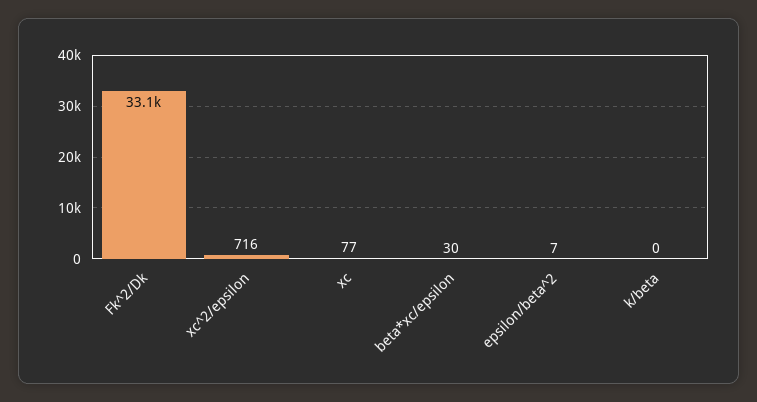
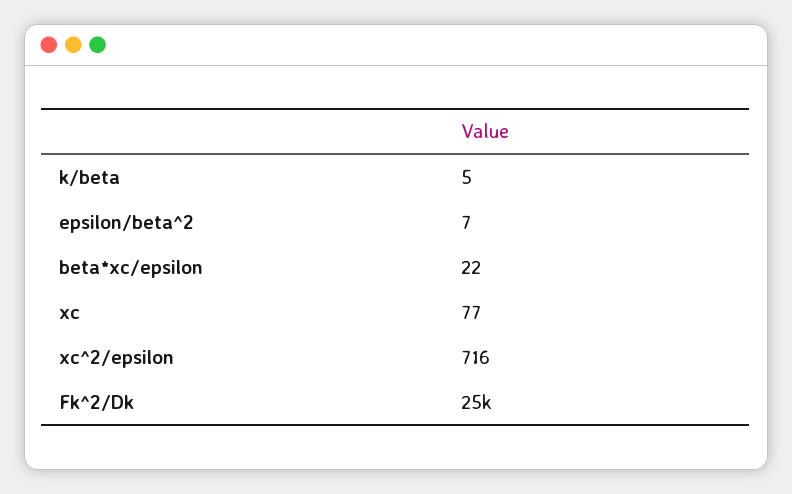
  {
-   "Fk^2/Dk": 33100,
+   "Fk^2/Dk": 25000,
    "xc^2/epsilon": 716,
    "xc": 77,
-   "beta*xc/epsilon": 30,
+   "beta*xc/epsilon": 22,
    "epsilon/beta^2": 7,
-   "k/beta": 0
+   "k/beta": 5
  }

